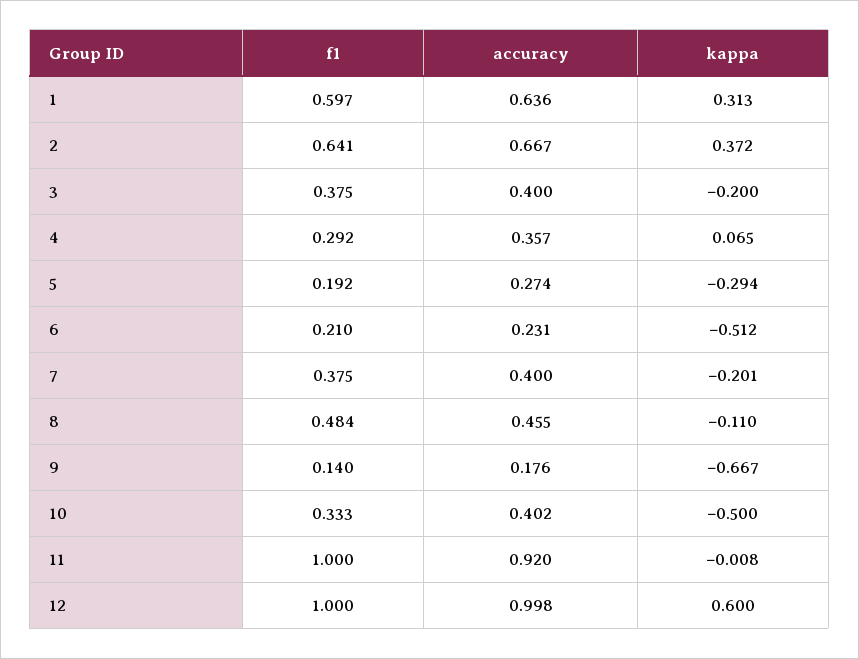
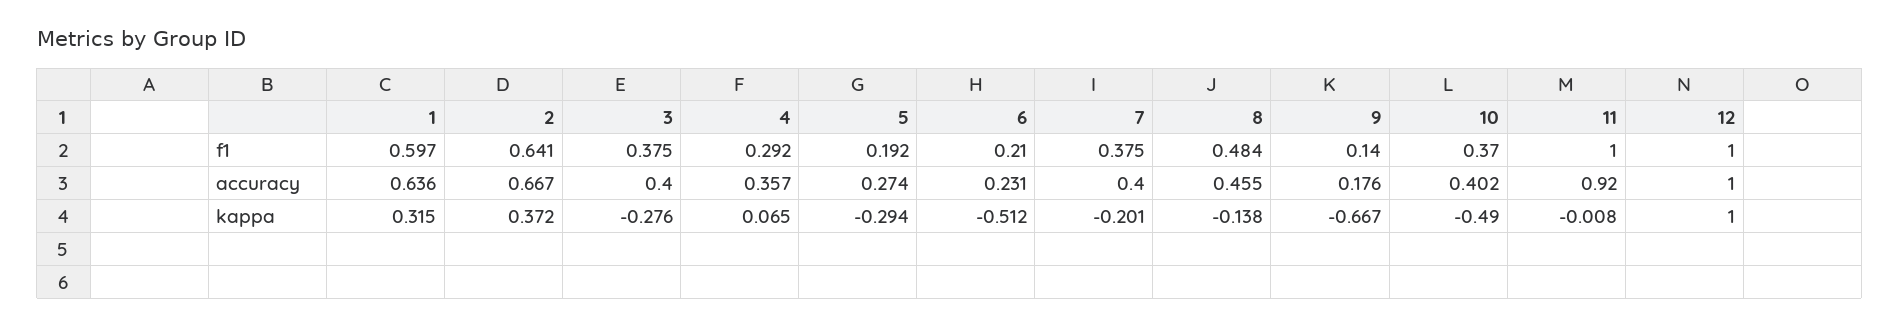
  {
    "f1": {
      "1": 0.597,
      "2": 0.641,
      "3": 0.375,
      "4": 0.292,
      "5": 0.192,
      "6": 0.21,
      "7": 0.375,
      "8": 0.484,
      "9": 0.14,
-     "10": 0.333,
+     "10": 0.37,
      "11": 1,
      "12": 1
    },
    "accuracy": {
      "1": 0.636,
      "2": 0.667,
      "3": 0.4,
      "4": 0.357,
      "5": 0.274,
      "6": 0.231,
      "7": 0.4,
      "8": 0.455,
      "9": 0.176,
      "10": 0.402,
      "11": 0.92,
-     "12": 0.998
+     "12": 1
    },
    "kappa": {
-     "1": 0.313,
+     "1": 0.315,
      "2": 0.372,
-     "3": -0.2,
+     "3": -0.276,
      "4": 0.065,
      "5": -0.294,
      "6": -0.512,
      "7": -0.201,
-     "8": -0.11,
+     "8": -0.138,
      "9": -0.667,
-     "10": -0.5,
+     "10": -0.49,
      "11": -0.008,
-     "12": 0.6
+     "12": 1
    }
  }

